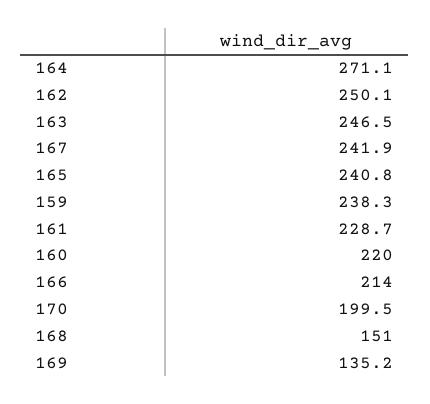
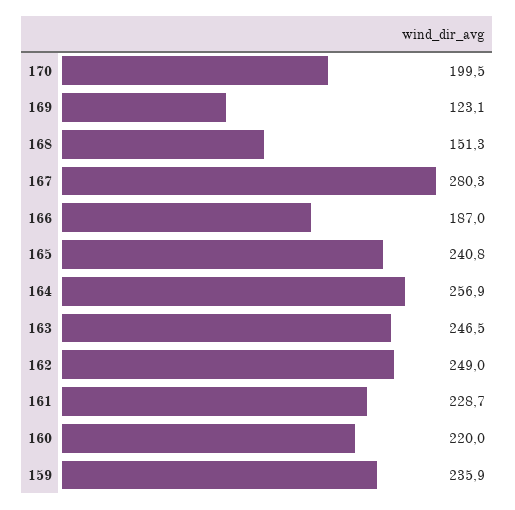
  {
-   "164": 271.1,
+   "164": 256.9,
-   "162": 250.1,
+   "162": 249,
    "163": 246.5,
-   "167": 241.9,
+   "167": 280.3,
    "165": 240.8,
-   "159": 238.3,
+   "159": 235.9,
    "161": 228.7,
    "160": 220,
-   "166": 214,
+   "166": 187,
    "170": 199.5,
-   "168": 151,
+   "168": 151.3,
-   "169": 135.2
+   "169": 123.1
  }

